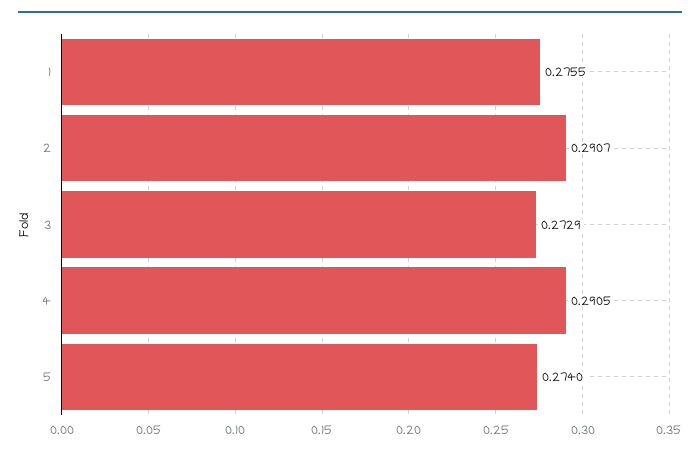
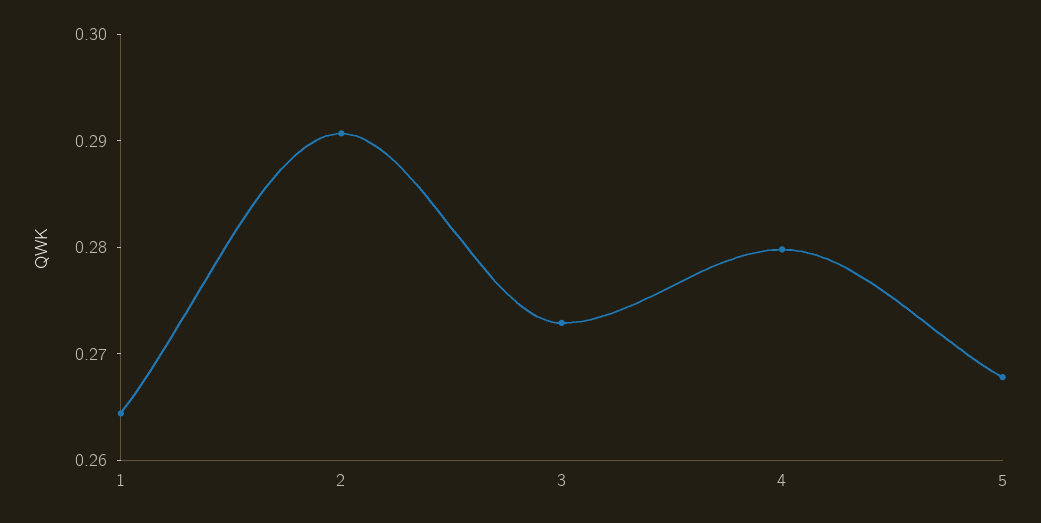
  {
-   "1": 0.2755,
+   "1": 0.264,
    "2": 0.2907,
    "3": 0.2729,
-   "4": 0.2905,
+   "4": 0.28,
-   "5": 0.274
+   "5": 0.268
  }

